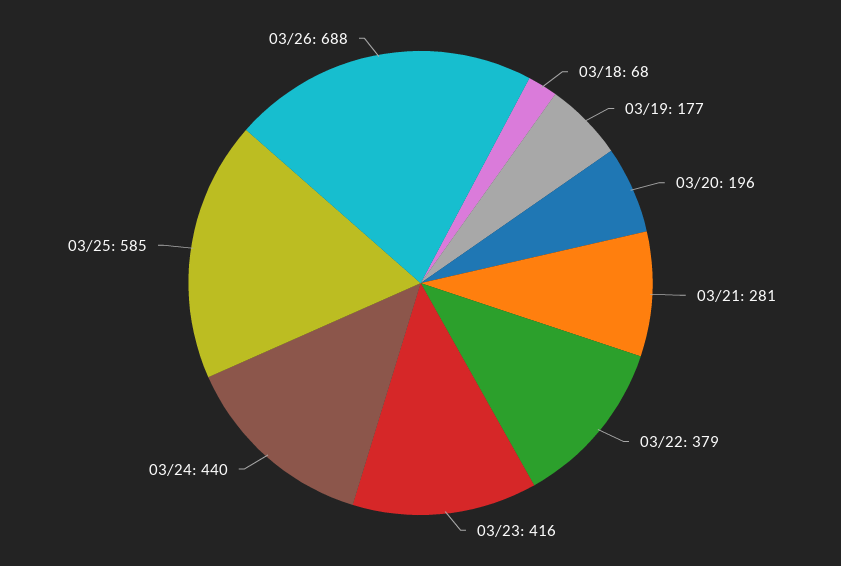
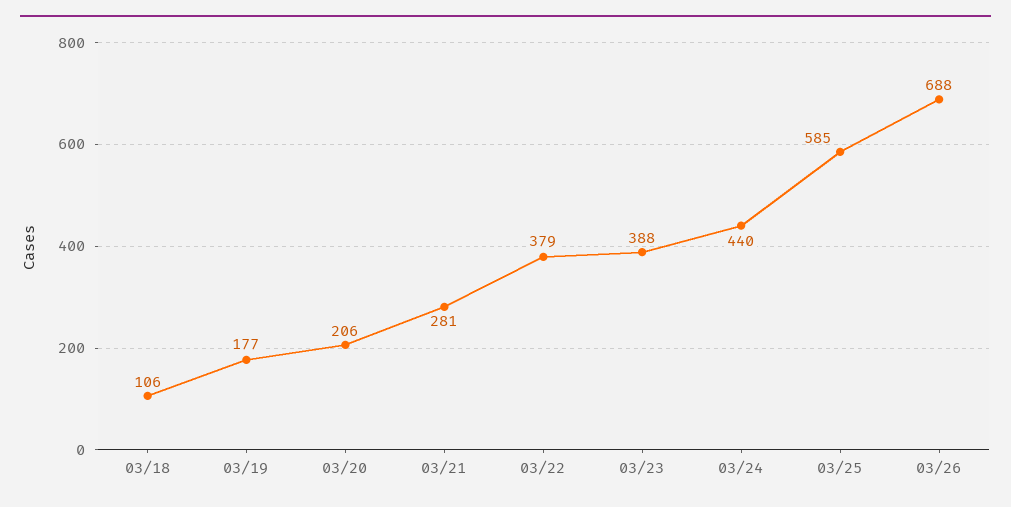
  {
-   "03/18": 68,
+   "03/18": 106,
    "03/19": 177,
-   "03/20": 196,
+   "03/20": 206,
    "03/21": 281,
    "03/22": 379,
-   "03/23": 416,
+   "03/23": 388,
    "03/24": 440,
    "03/25": 585,
    "03/26": 688
  }

